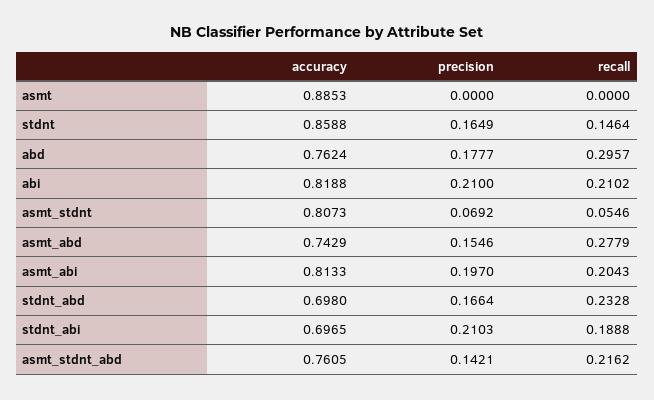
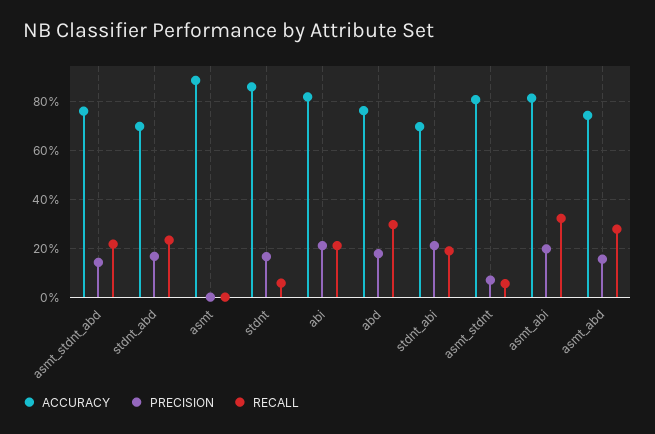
  {
    "accuracy": {
      "asmt": 0.8853,
      "stdnt": 0.8588,
      "abd": 0.7624,
      "abi": 0.8188,
      "asmt_stdnt": 0.8073,
      "asmt_abd": 0.7429,
      "asmt_abi": 0.8133,
      "stdnt_abd": 0.698,
      "stdnt_abi": 0.6965,
      "asmt_stdnt_abd": 0.7605
    },
    "precision": {
      "asmt": 0,
      "stdnt": 0.1649,
      "abd": 0.1777,
      "abi": 0.21,
      "asmt_stdnt": 0.0692,
      "asmt_abd": 0.1546,
      "asmt_abi": 0.197,
      "stdnt_abd": 0.1664,
      "stdnt_abi": 0.2103,
      "asmt_stdnt_abd": 0.1421
    },
    "recall": {
      "asmt": 0,
-     "stdnt": 0.1464,
+     "stdnt": 0.05,
      "abd": 0.2957,
      "abi": 0.2102,
      "asmt_stdnt": 0.0546,
      "asmt_abd": 0.2779,
-     "asmt_abi": 0.2043,
+     "asmt_abi": 0.325,
      "stdnt_abd": 0.2328,
      "stdnt_abi": 0.1888,
      "asmt_stdnt_abd": 0.2162
    }
  }

